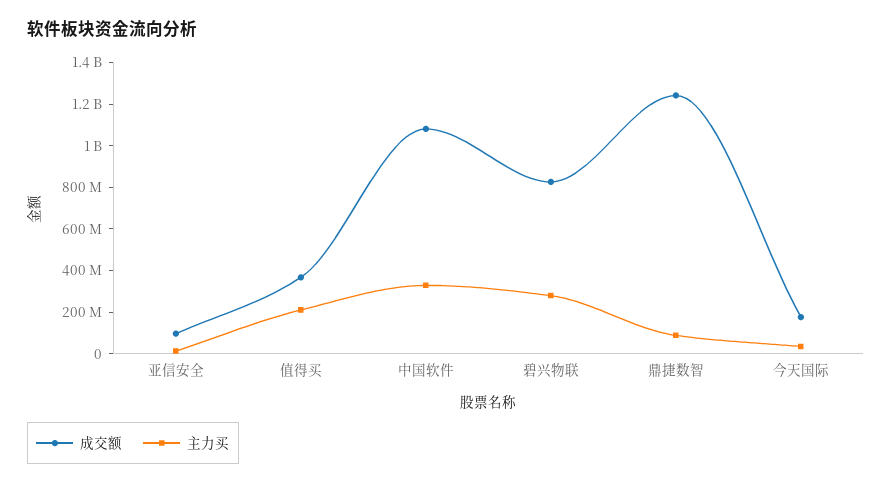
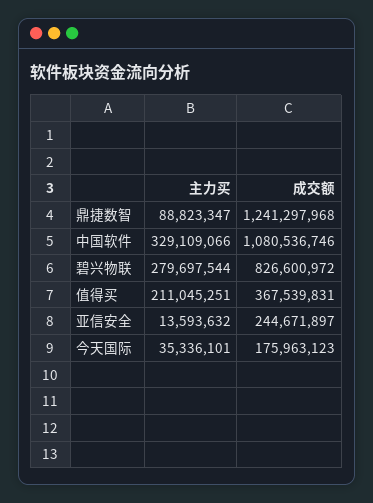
  {
    "成交额": {
-     "亚信安全": 100000000,
+     "亚信安全": 244671897,
      "值得买": 367539831,
      "中国软件": 1080536746,
      "碧兴物联": 826600972,
      "鼎捷数智": 1241297968,
      "今天国际": 175963123
    },
    "主力买": {
      "亚信安全": 13593632,
      "值得买": 211045251,
      "中国软件": 329109066,
      "碧兴物联": 279697544,
      "鼎捷数智": 88823347,
      "今天国际": 35336101
    }
  }

